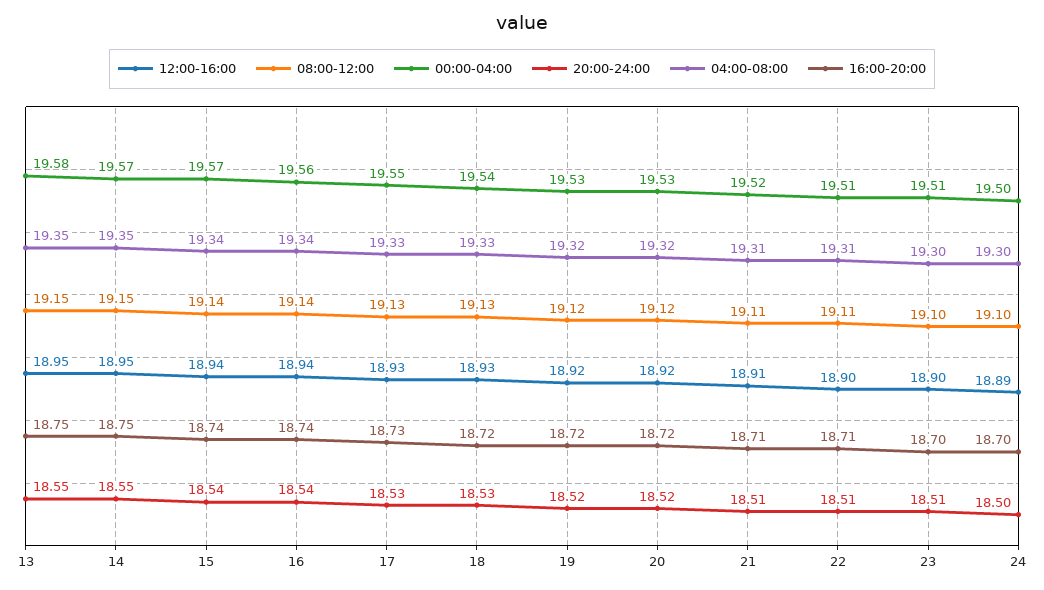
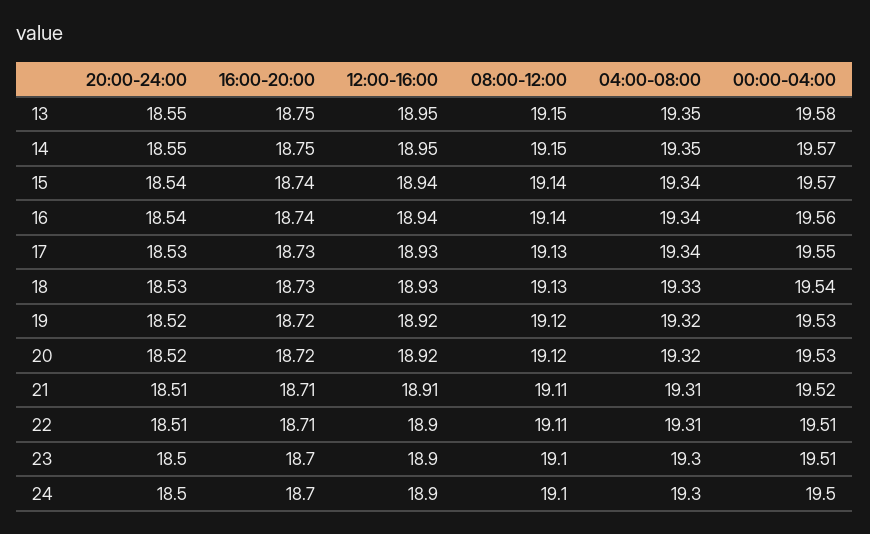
  {
    "12:00-16:00": {
      "13": 18.95,
      "14": 18.95,
      "15": 18.94,
      "16": 18.94,
      "17": 18.93,
      "18": 18.93,
      "19": 18.92,
      "20": 18.92,
      "21": 18.91,
      "22": 18.9,
      "23": 18.9,
-     "24": 18.89
+     "24": 18.9
    },
    "08:00-12:00": {
      "13": 19.15,
      "14": 19.15,
      "15": 19.14,
      "16": 19.14,
      "17": 19.13,
      "18": 19.13,
      "19": 19.12,
      "20": 19.12,
      "21": 19.11,
      "22": 19.11,
      "23": 19.1,
      "24": 19.1
    },
    "00:00-04:00": {
      "13": 19.58,
      "14": 19.57,
      "15": 19.57,
      "16": 19.56,
      "17": 19.55,
      "18": 19.54,
      "19": 19.53,
      "20": 19.53,
      "21": 19.52,
      "22": 19.51,
      "23": 19.51,
      "24": 19.5
    },
    "20:00-24:00": {
      "13": 18.55,
      "14": 18.55,
      "15": 18.54,
      "16": 18.54,
      "17": 18.53,
      "18": 18.53,
      "19": 18.52,
      "20": 18.52,
      "21": 18.51,
      "22": 18.51,
-     "23": 18.51,
+     "23": 18.5,
      "24": 18.5
    },
    "04:00-08:00": {
      "13": 19.35,
      "14": 19.35,
      "15": 19.34,
      "16": 19.34,
-     "17": 19.33,
+     "17": 19.34,
      "18": 19.33,
      "19": 19.32,
      "20": 19.32,
      "21": 19.31,
      "22": 19.31,
      "23": 19.3,
      "24": 19.3
    },
    "16:00-20:00": {
      "13": 18.75,
      "14": 18.75,
      "15": 18.74,
      "16": 18.74,
      "17": 18.73,
-     "18": 18.72,
+     "18": 18.73,
      "19": 18.72,
      "20": 18.72,
      "21": 18.71,
      "22": 18.71,
      "23": 18.7,
      "24": 18.7
    }
  }

